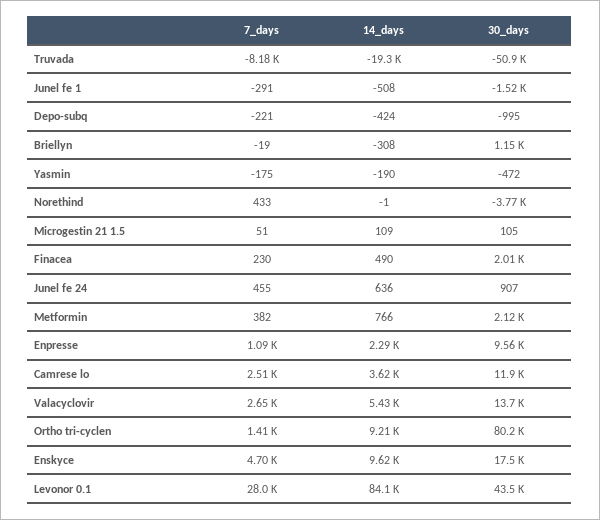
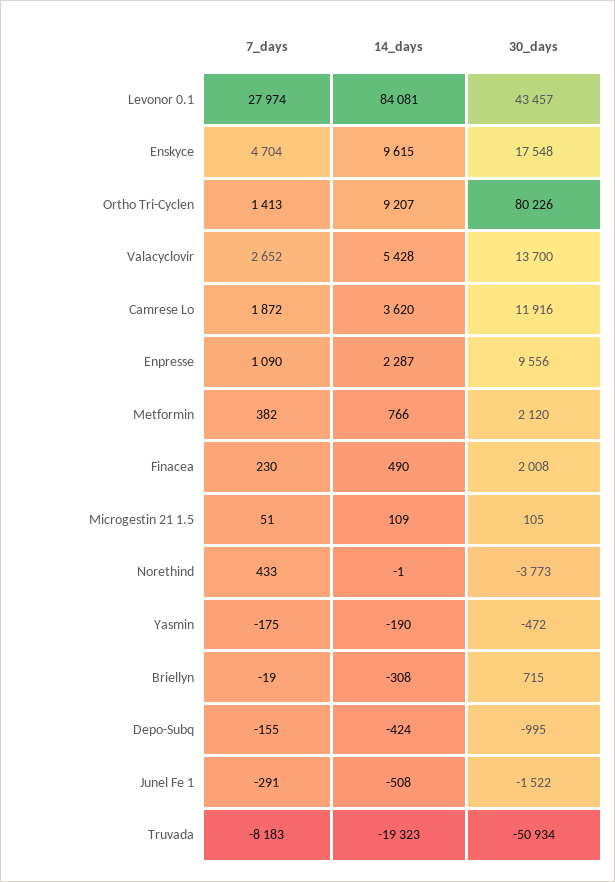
  {
    "7_days": {
      "Truvada": -8183,
      "Junel fe 1": -291,
-     "Depo-subq": -221,
+     "Depo-subq": -155,
      "Briellyn": -19,
      "Yasmin": -175,
      "Norethind": 433,
      "Microgestin 21 1.5": 51,
      "Finacea": 230,
-     "Junel fe 24": 455,
      "Metformin": 382,
      "Enpresse": 1090,
-     "Camrese lo": 2510,
+     "Camrese lo": 1872,
      "Valacyclovir": 2652,
      "Ortho tri-cyclen": 1413,
      "Enskyce": 4704,
      "Levonor 0.1": 27974
    },
    "14_days": {
      "Truvada": -19323,
      "Junel fe 1": -508,
      "Depo-subq": -424,
      "Briellyn": -308,
      "Yasmin": -190,
      "Norethind": -1,
      "Microgestin 21 1.5": 109,
      "Finacea": 490,
-     "Junel fe 24": 636,
      "Metformin": 766,
      "Enpresse": 2287,
      "Camrese lo": 3620,
      "Valacyclovir": 5428,
      "Ortho tri-cyclen": 9207,
      "Enskyce": 9615,
      "Levonor 0.1": 84081
    },
    "30_days": {
      "Truvada": -50934,
      "Junel fe 1": -1522,
      "Depo-subq": -995,
-     "Briellyn": 1150,
+     "Briellyn": 715,
      "Yasmin": -472,
      "Norethind": -3773,
      "Microgestin 21 1.5": 105,
      "Finacea": 2008,
-     "Junel fe 24": 907,
      "Metformin": 2120,
      "Enpresse": 9556,
      "Camrese lo": 11916,
      "Valacyclovir": 13700,
      "Ortho tri-cyclen": 80226,
      "Enskyce": 17548,
      "Levonor 0.1": 43457
    }
  }

